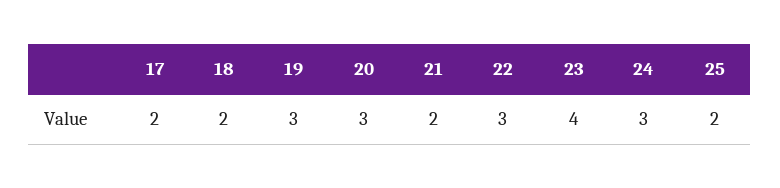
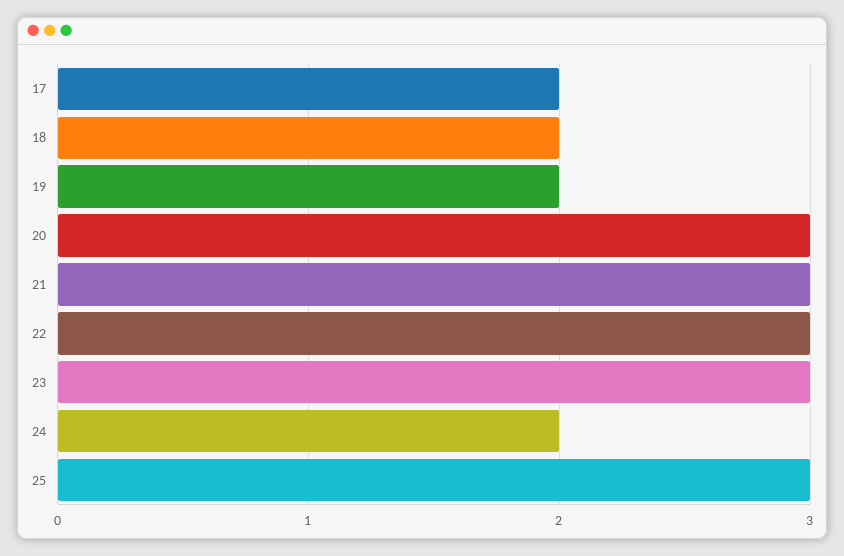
  {
    "17": 2,
    "18": 2,
-   "19": 3,
+   "19": 2,
    "20": 3,
-   "21": 2,
+   "21": 3,
    "22": 3,
-   "23": 4,
+   "23": 3,
-   "24": 3,
+   "24": 2,
-   "25": 2
+   "25": 3
  }

